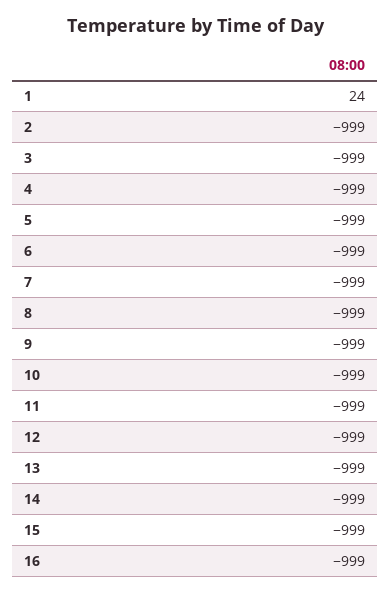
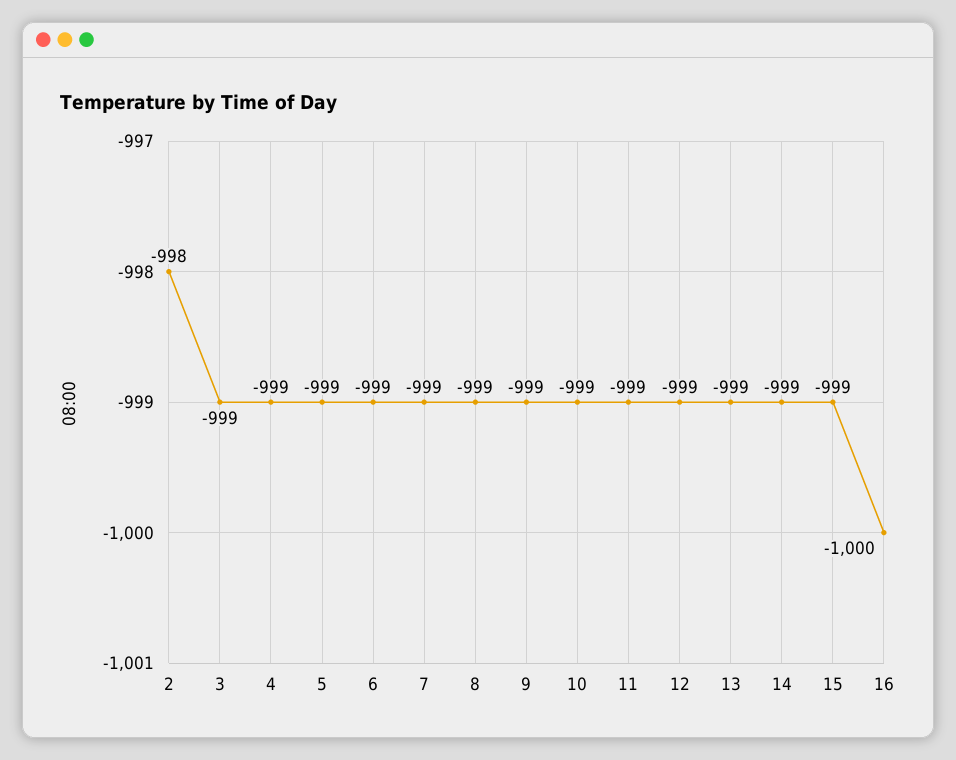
  {
-   "1": 24,
-   "2": -999,
+   "2": -998,
    "3": -999,
    "4": -999,
    "5": -999,
    "6": -999,
    "7": -999,
    "8": -999,
    "9": -999,
    "10": -999,
    "11": -999,
    "12": -999,
    "13": -999,
    "14": -999,
    "15": -999,
-   "16": -999
+   "16": -1000
  }

